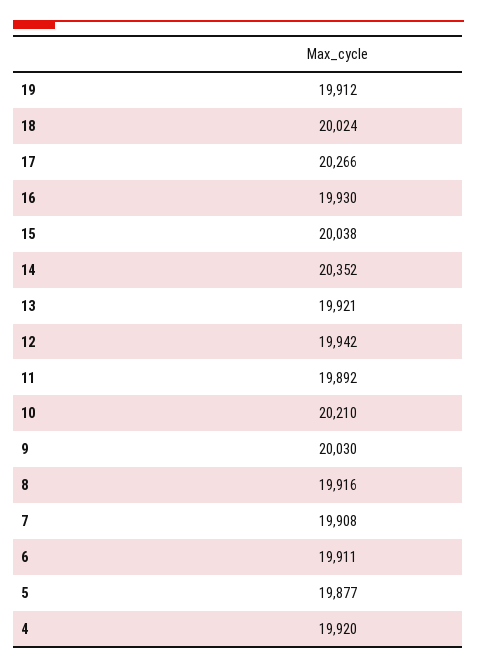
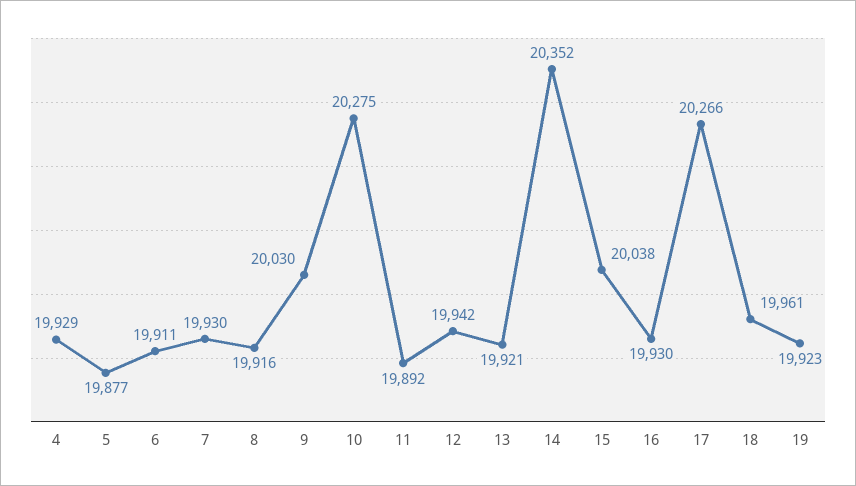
  {
-   "19": 19912,
+   "19": 19923,
-   "18": 20024,
+   "18": 19961,
    "17": 20266,
    "16": 19930,
    "15": 20038,
    "14": 20352,
    "13": 19921,
    "12": 19942,
    "11": 19892,
-   "10": 20210,
+   "10": 20275,
    "9": 20030,
    "8": 19916,
-   "7": 19908,
+   "7": 19930,
    "6": 19911,
    "5": 19877,
-   "4": 19920
+   "4": 19929
  }

